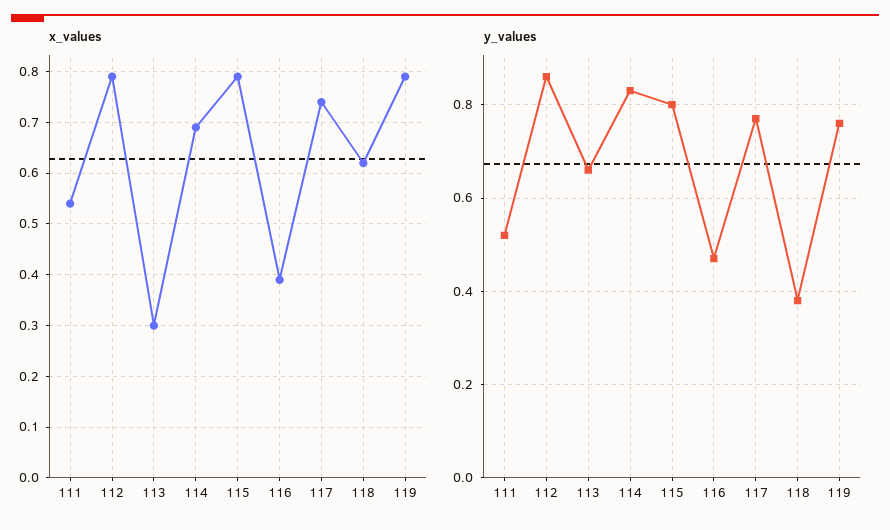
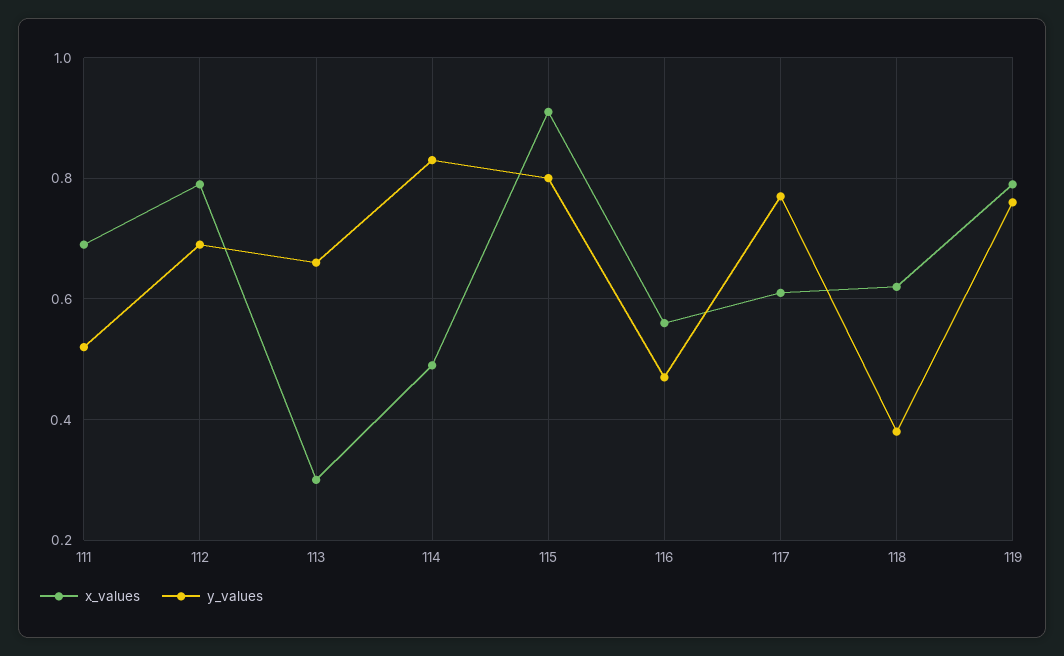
  {
    "x_values": {
-     "111": 0.55,
+     "111": 0.7,
      "112": 0.8,
      "113": 0.3,
-     "114": 0.7,
+     "114": 0.5,
-     "115": 0.8,
+     "115": 0.9,
-     "116": 0.4,
+     "116": 0.55,
-     "117": 0.75,
+     "117": 0.6,
      "118": 0.6,
      "119": 0.8
    },
    "y_values": {
      "111": 0.5,
-     "112": 0.85,
+     "112": 0.7,
      "113": 0.65,
      "114": 0.85,
      "115": 0.8,
      "116": 0.45,
      "117": 0.75,
      "118": 0.4,
      "119": 0.75
    }
  }

